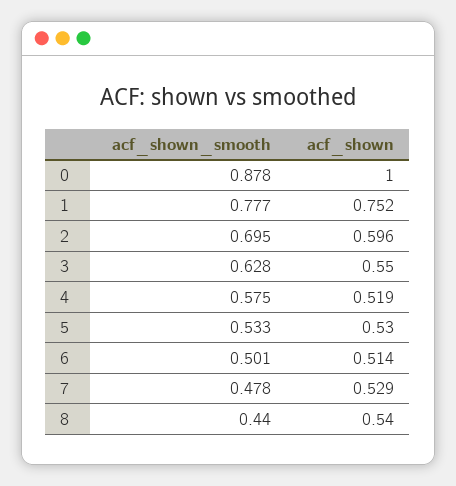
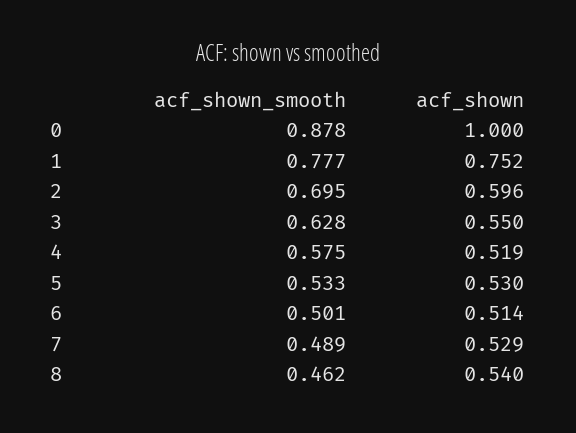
  {
    "acf_shown_smooth": {
      "0": 0.878,
      "1": 0.777,
      "2": 0.695,
      "3": 0.628,
      "4": 0.575,
      "5": 0.533,
      "6": 0.501,
-     "7": 0.478,
+     "7": 0.489,
-     "8": 0.44
+     "8": 0.462
    },
    "acf_shown": {
      "0": 1,
      "1": 0.752,
      "2": 0.596,
      "3": 0.55,
      "4": 0.519,
      "5": 0.53,
      "6": 0.514,
      "7": 0.529,
      "8": 0.54
    }
  }

